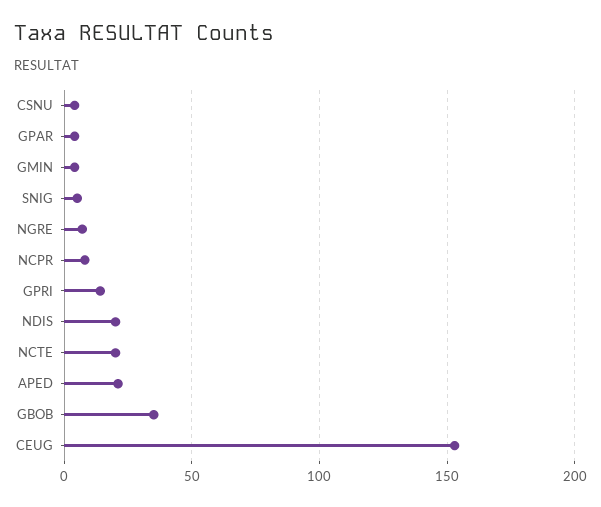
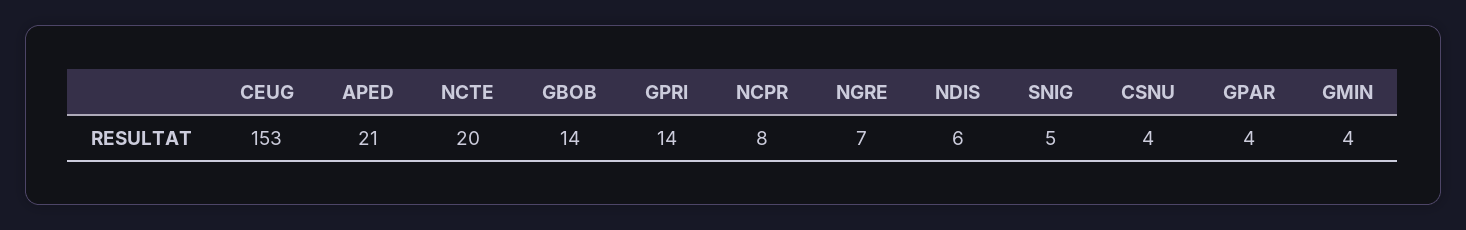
  {
    "CSNU": 4,
    "GPAR": 4,
    "GMIN": 4,
    "SNIG": 5,
    "NGRE": 7,
    "NCPR": 8,
    "GPRI": 14,
-   "NDIS": 20,
+   "NDIS": 6,
    "NCTE": 20,
    "APED": 21,
-   "GBOB": 35,
+   "GBOB": 14,
    "CEUG": 153
  }

